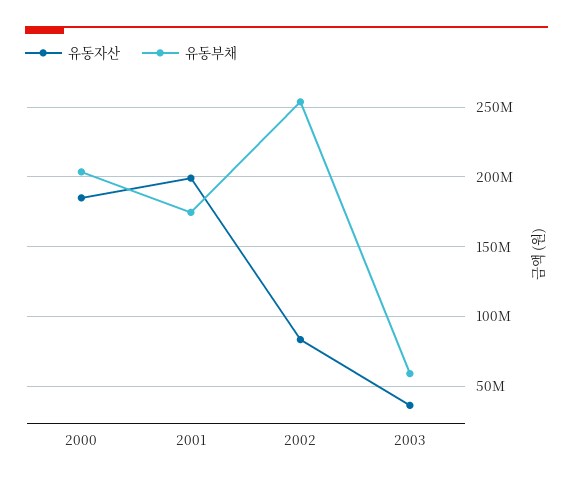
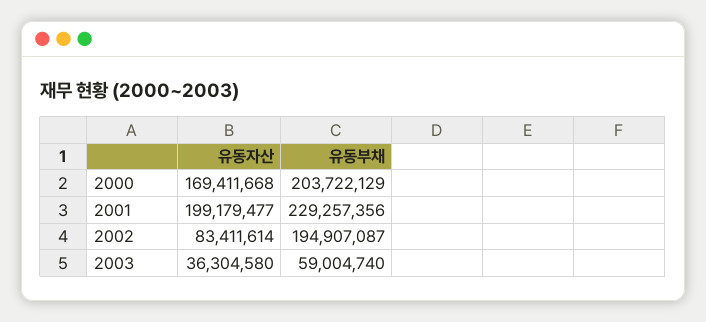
  {
    "유동자산": {
-     "2000": 185000000,
+     "2000": 169411668,
      "2001": 199179477,
      "2002": 83411614,
      "2003": 36304580
    },
    "유동부채": {
      "2000": 203722129,
-     "2001": 175000000,
+     "2001": 229257356,
-     "2002": 255000000,
+     "2002": 194907087,
      "2003": 59004740
    }
  }

